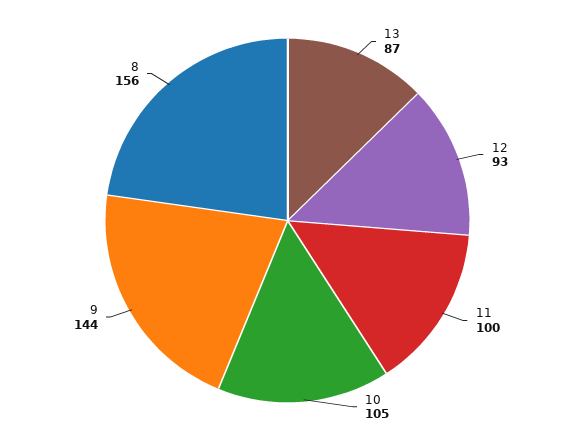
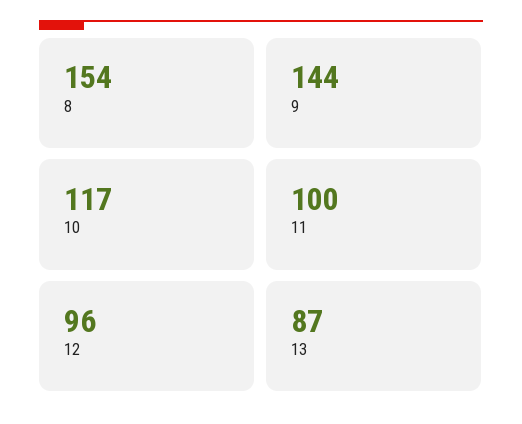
  {
    "13": 87,
-   "12": 93,
+   "12": 96,
    "11": 100,
-   "10": 105,
+   "10": 117,
    "9": 144,
-   "8": 156
+   "8": 154
  }

